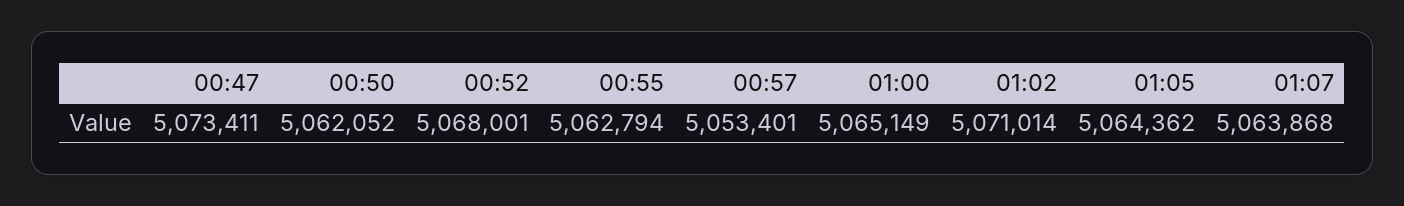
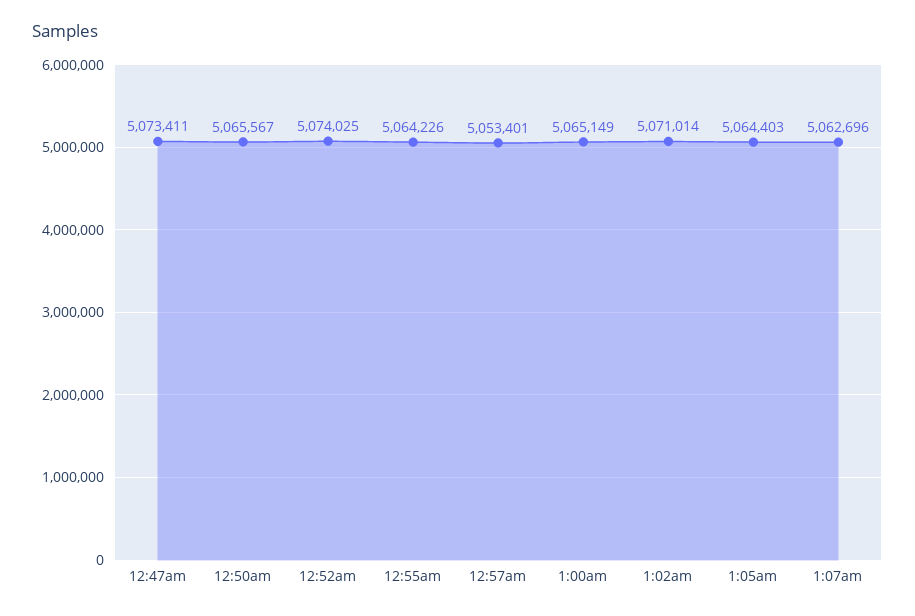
  {
    "00:47": 5073411,
-   "00:50": 5062052,
+   "00:50": 5065567,
-   "00:52": 5068001,
+   "00:52": 5074025,
-   "00:55": 5062794,
+   "00:55": 5064226,
    "00:57": 5053401,
    "01:00": 5065149,
    "01:02": 5071014,
-   "01:05": 5064362,
+   "01:05": 5064403,
-   "01:07": 5063868
+   "01:07": 5062696
  }

